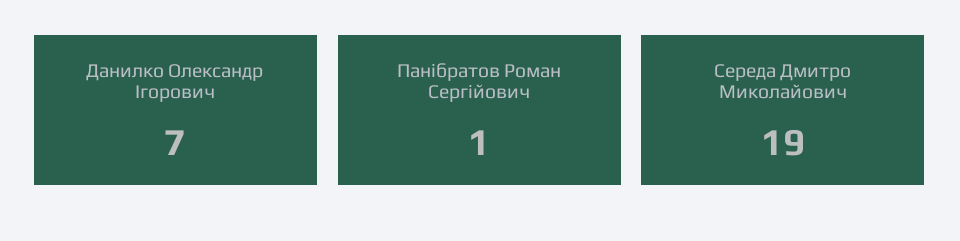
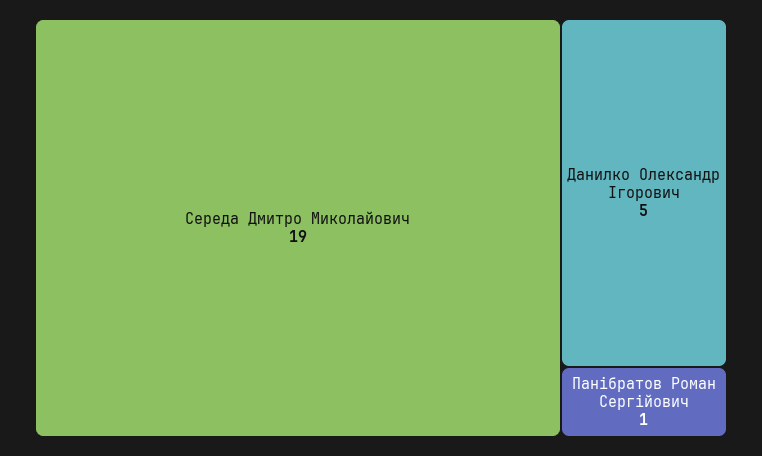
  {
-   "Данилко Олександр Ігорович": 7,
+   "Данилко Олександр Ігорович": 5,
    "Панібратов Роман Сергійович": 1,
    "Середа Дмитро Миколайович": 19
  }

